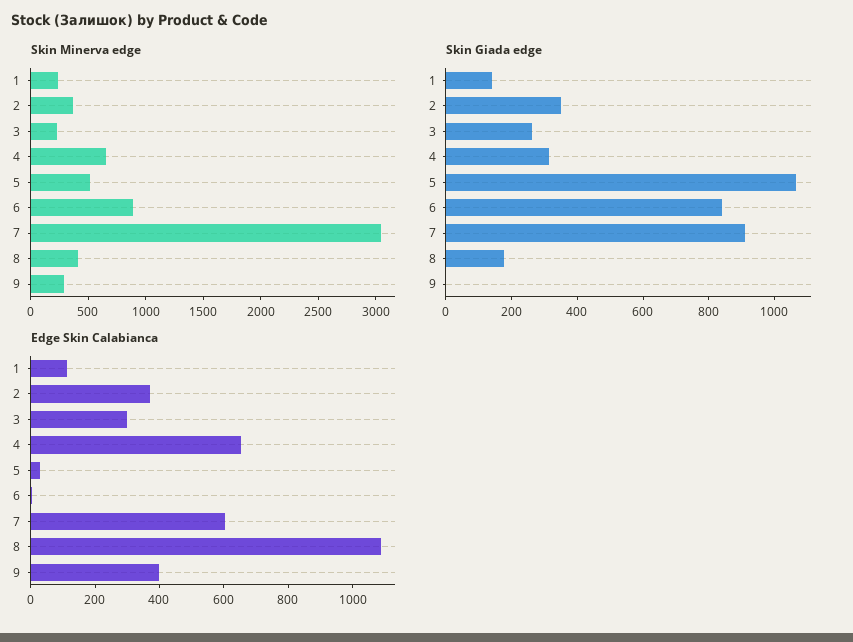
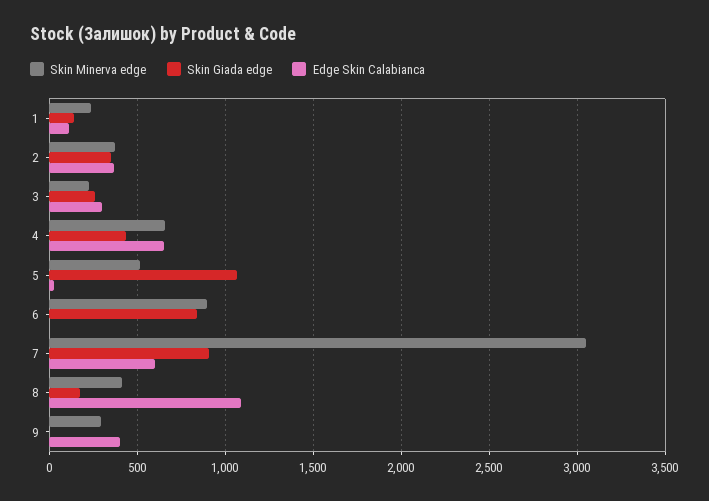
  {
    "Skin Minerva edge": {
      "1": 250,
      "2": 350,
      "3": 250,
      "4": 650,
      "5": 500,
      "6": 900,
      "7": 3050,
      "8": 400,
      "9": 300
    },
    "Skin Giada edge": {
      "1": 150,
      "2": 350,
      "3": 250,
-     "4": 300,
+     "4": 450,
      "5": 1050,
      "6": 850,
      "7": 900,
      "8": 200,
      "9": 0
    },
    "Edge Skin Calabianca": {
      "1": 100,
      "2": 350,
      "3": 300,
      "4": 650,
      "5": 50,
      "6": 0,
      "7": 600,
      "8": 1100,
      "9": 400
    }
  }

